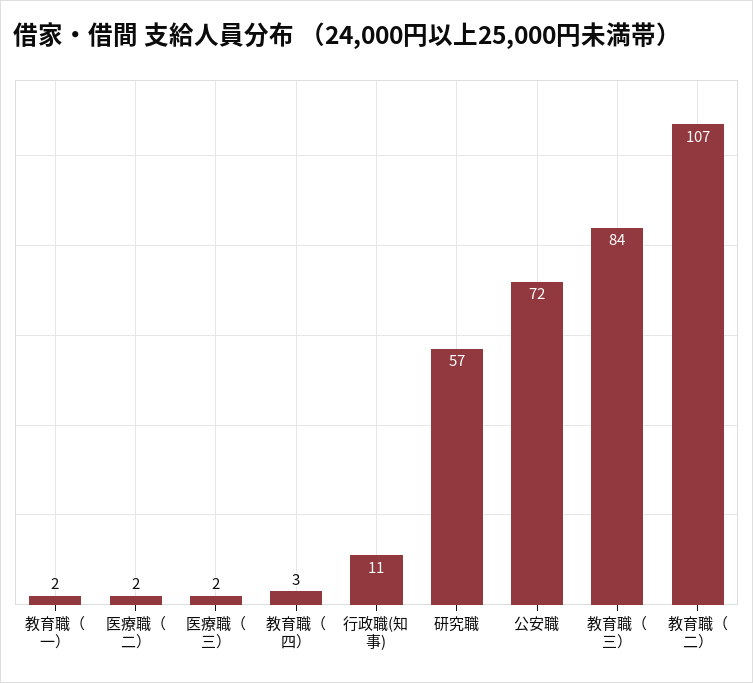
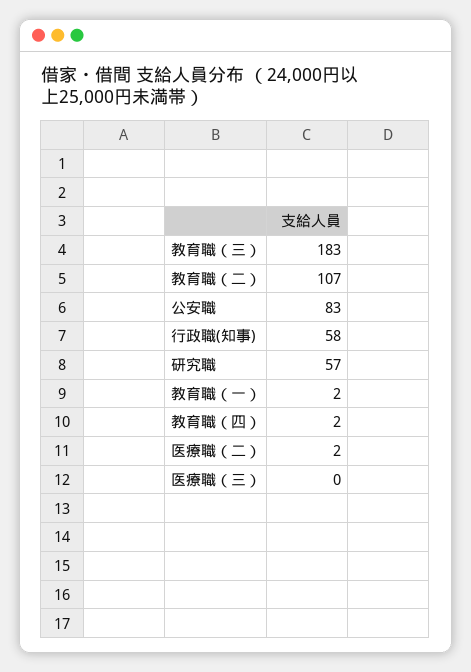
  {
    "教育職（一）": 2,
    "医療職（二）": 2,
-   "医療職（三）": 2,
+   "医療職（三）": 0,
-   "教育職（四）": 3,
+   "教育職（四）": 2,
-   "行政職(知事)": 11,
+   "行政職(知事)": 58,
    "研究職": 57,
-   "公安職": 72,
+   "公安職": 83,
-   "教育職（三）": 84,
+   "教育職（三）": 183,
    "教育職（二）": 107
  }

